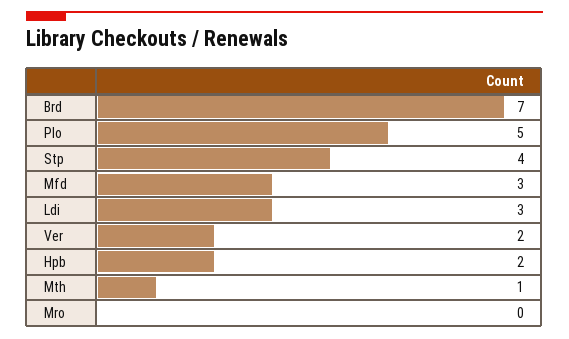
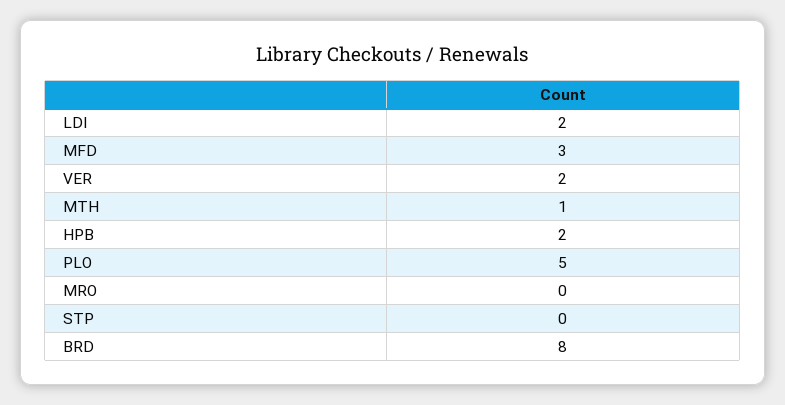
  {
-   "Brd": 7,
+   "Brd": 8,
    "Plo": 5,
-   "Stp": 4,
+   "Stp": 0,
    "Mfd": 3,
-   "Ldi": 3,
+   "Ldi": 2,
    "Ver": 2,
    "Hpb": 2,
    "Mth": 1,
    "Mro": 0
  }

